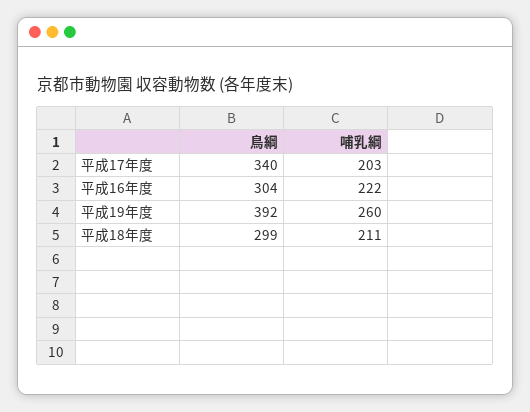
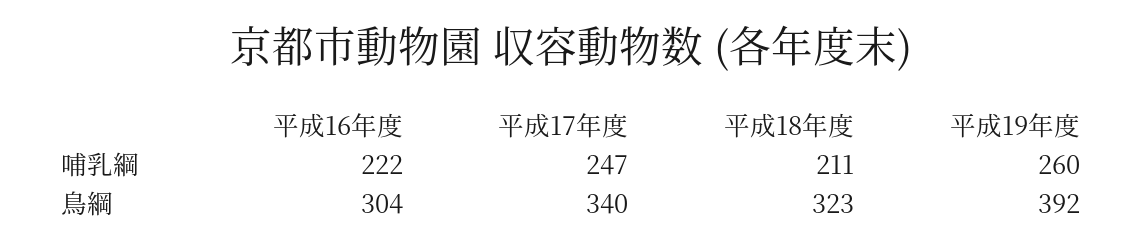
  {
    "鳥綱": {
      "平成17年度": 340,
      "平成16年度": 304,
      "平成19年度": 392,
-     "平成18年度": 299
+     "平成18年度": 323
    },
    "哺乳綱": {
-     "平成17年度": 203,
+     "平成17年度": 247,
      "平成16年度": 222,
      "平成19年度": 260,
      "平成18年度": 211
    }
  }

